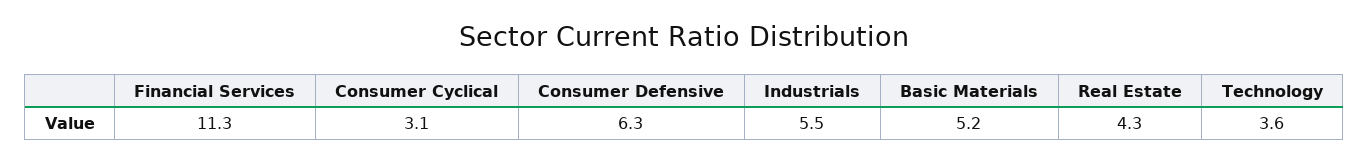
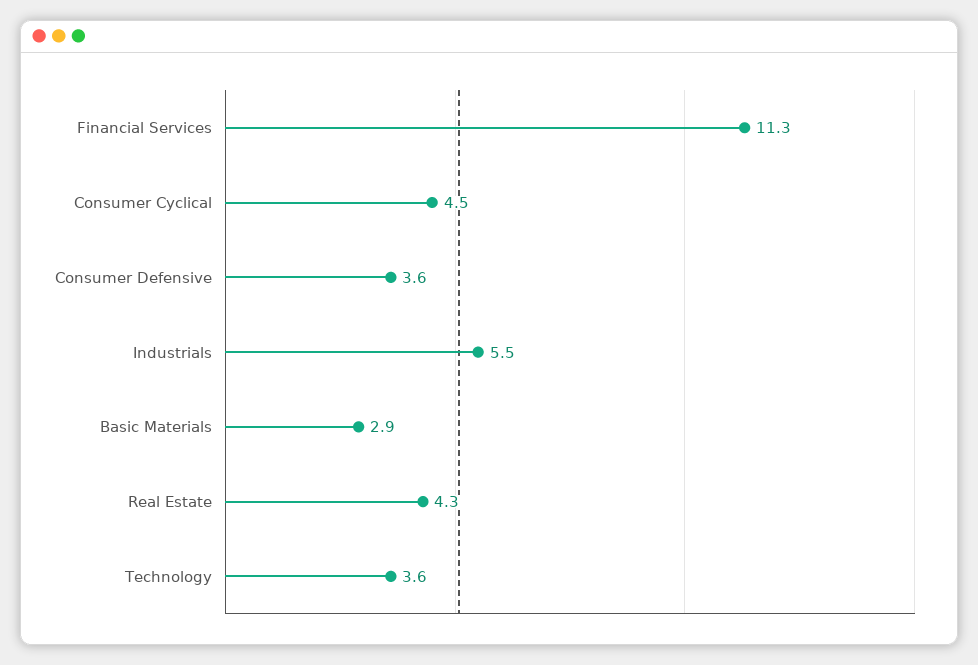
  {
    "Financial Services": 11.3,
-   "Consumer Cyclical": 3.1,
+   "Consumer Cyclical": 4.5,
-   "Consumer Defensive": 6.3,
+   "Consumer Defensive": 3.6,
    "Industrials": 5.5,
-   "Basic Materials": 5.2,
+   "Basic Materials": 2.9,
    "Real Estate": 4.3,
    "Technology": 3.6
  }

